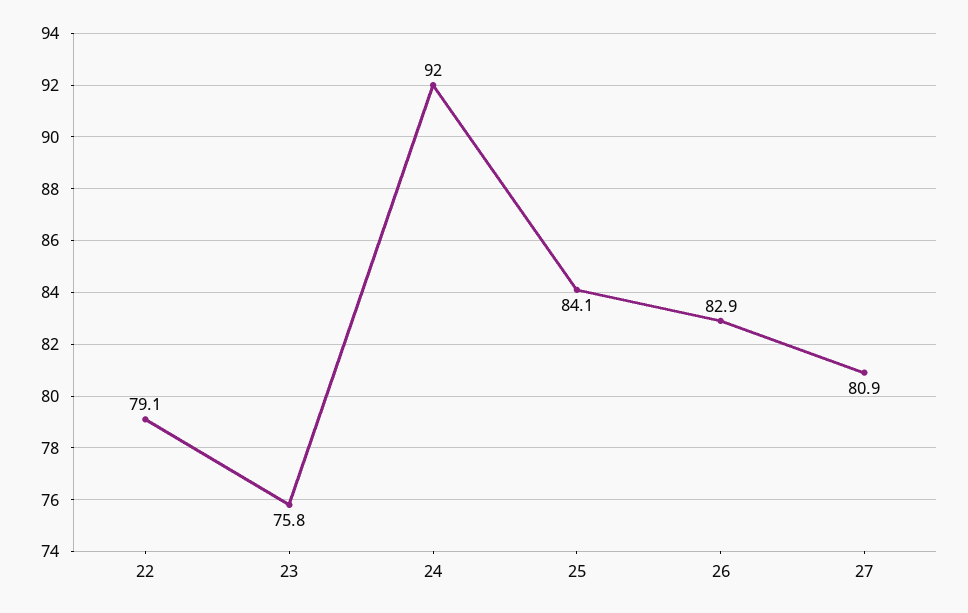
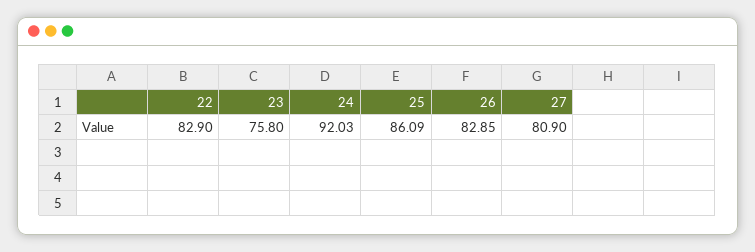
  {
-   "22": 79.1,
+   "22": 82.9,
    "23": 75.8,
    "24": 92.03,
-   "25": 84.1,
+   "25": 86.09,
    "26": 82.85,
    "27": 80.9
  }

